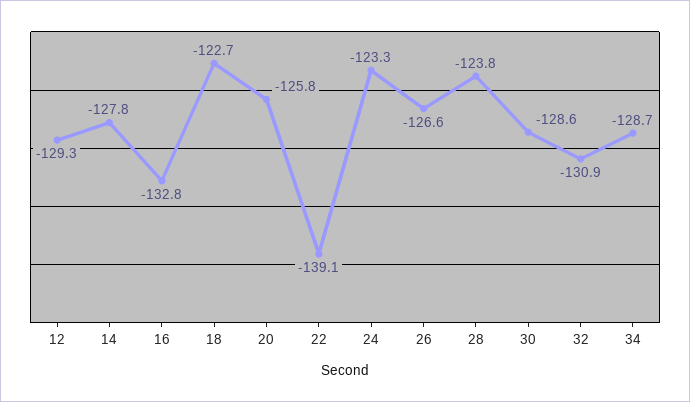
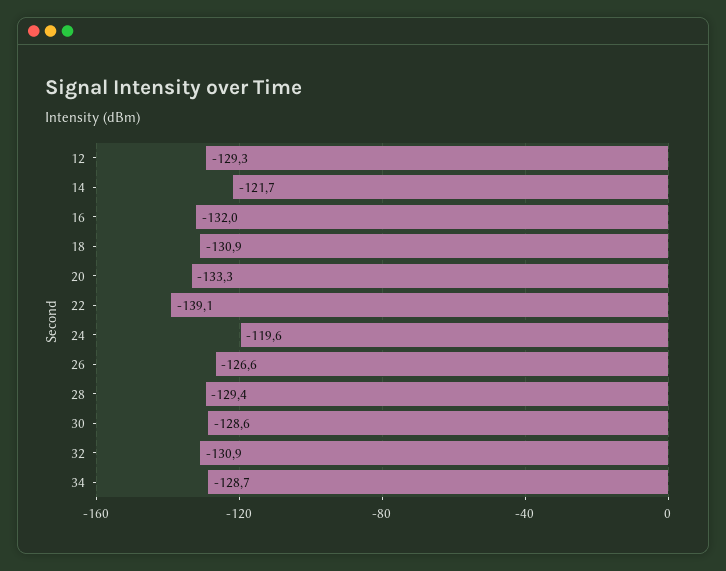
  {
    "12": -129.3,
-   "14": -127.8,
+   "14": -121.7,
-   "16": -132.8,
+   "16": -132,
-   "18": -122.7,
+   "18": -130.9,
-   "20": -125.8,
+   "20": -133.3,
    "22": -139.1,
-   "24": -123.3,
+   "24": -119.6,
    "26": -126.6,
-   "28": -123.8,
+   "28": -129.4,
    "30": -128.6,
    "32": -130.9,
    "34": -128.7
  }

